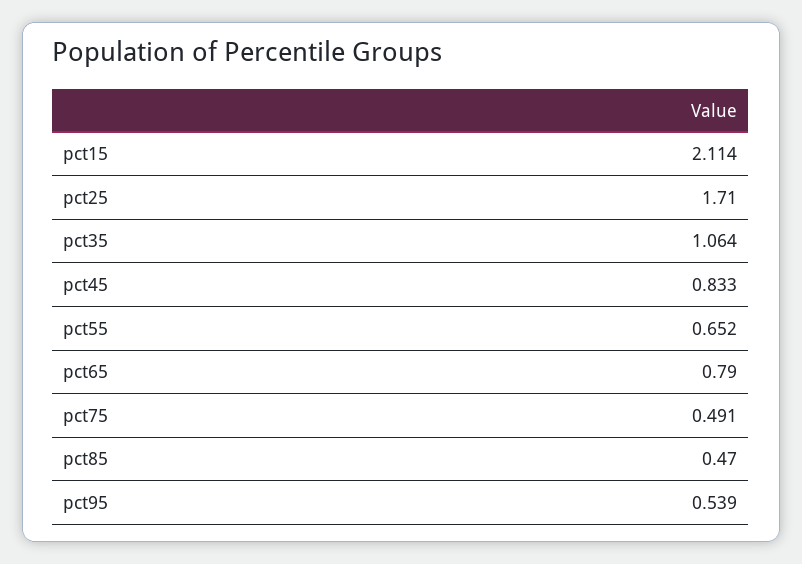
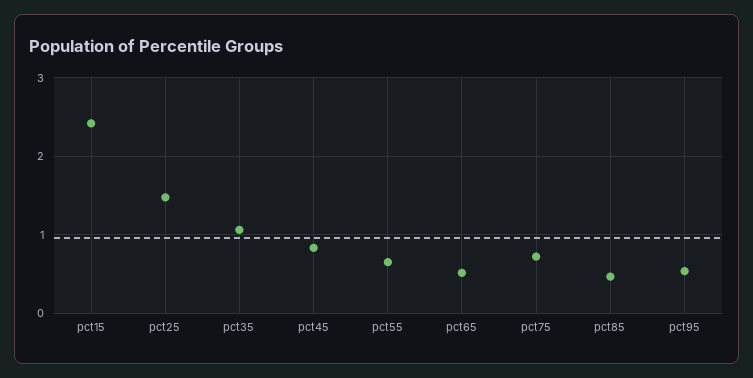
  {
-   "pct15": 2.114,
+   "pct15": 2.4,
-   "pct25": 1.71,
+   "pct25": 1.5,
    "pct35": 1.064,
    "pct45": 0.833,
    "pct55": 0.652,
-   "pct65": 0.79,
+   "pct65": 0.5,
-   "pct75": 0.491,
+   "pct75": 0.7,
    "pct85": 0.47,
    "pct95": 0.539
  }

